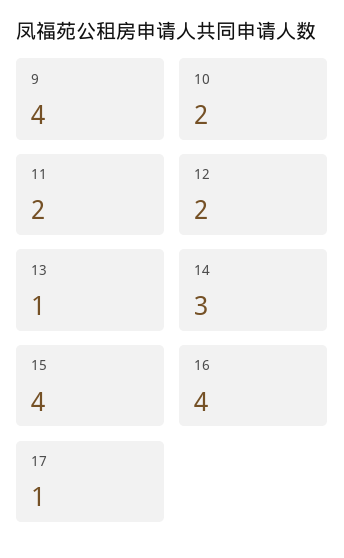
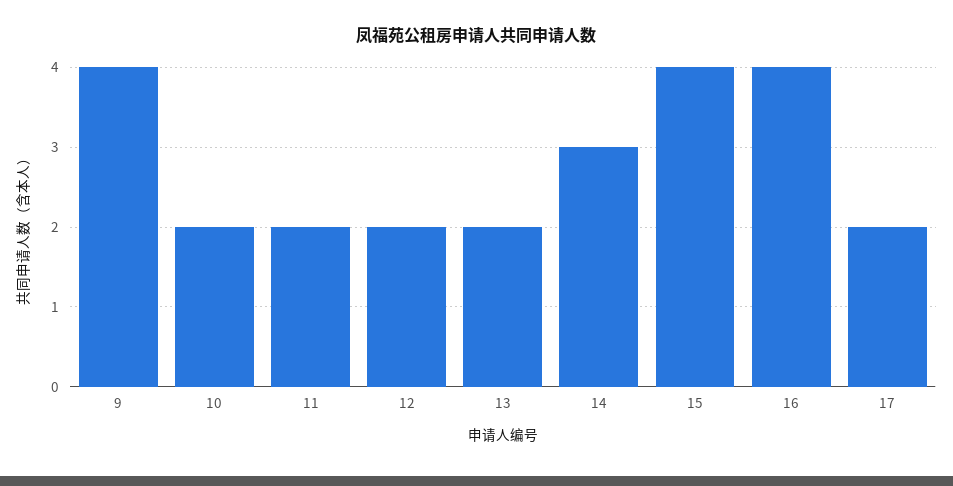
  {
    "9": 4,
    "10": 2,
    "11": 2,
    "12": 2,
-   "13": 1,
+   "13": 2,
    "14": 3,
    "15": 4,
    "16": 4,
-   "17": 1
+   "17": 2
  }

